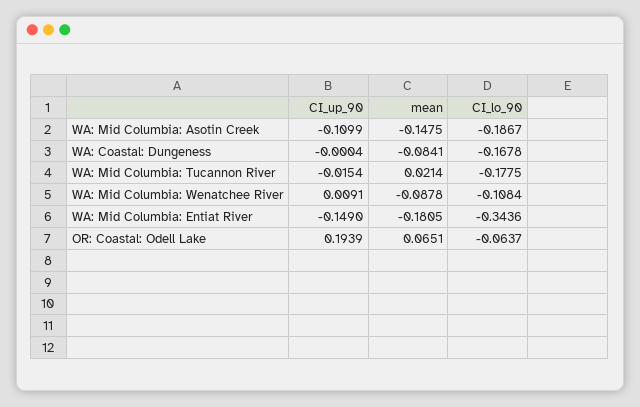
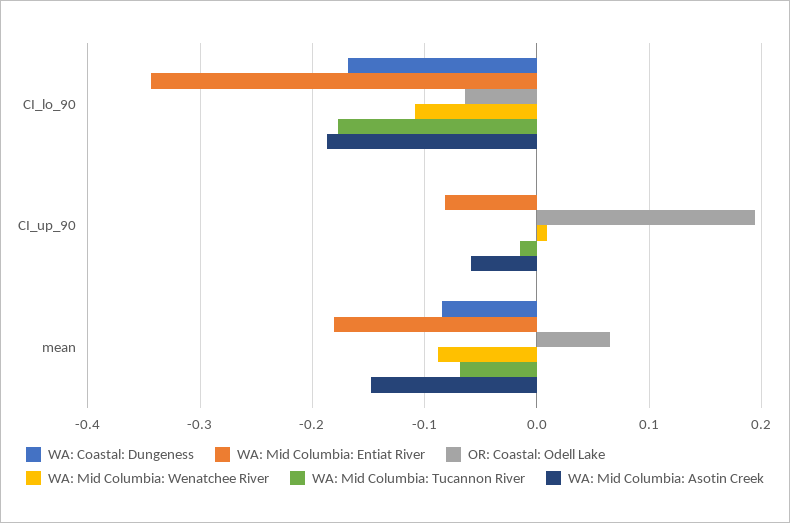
  {
    "WA: Mid Columbia: Asotin Creek": {
-     "CI_up_90": -0.1099,
+     "CI_up_90": -0.06,
      "mean": -0.1475,
      "CI_lo_90": -0.1867
    },
    "WA: Coastal: Dungeness": {
      "CI_up_90": -0.0004,
      "mean": -0.0841,
      "CI_lo_90": -0.1678
    },
    "WA: Mid Columbia: Tucannon River": {
      "CI_up_90": -0.0154,
-     "mean": 0.0214,
+     "mean": -0.07,
      "CI_lo_90": -0.1775
    },
    "WA: Mid Columbia: Wenatchee River": {
      "CI_up_90": 0.0091,
      "mean": -0.0878,
      "CI_lo_90": -0.1084
    },
    "WA: Mid Columbia: Entiat River": {
-     "CI_up_90": -0.149,
+     "CI_up_90": -0.08,
      "mean": -0.1805,
      "CI_lo_90": -0.3436
    },
    "OR: Coastal: Odell Lake": {
      "CI_up_90": 0.1939,
      "mean": 0.0651,
      "CI_lo_90": -0.0637
    }
  }

